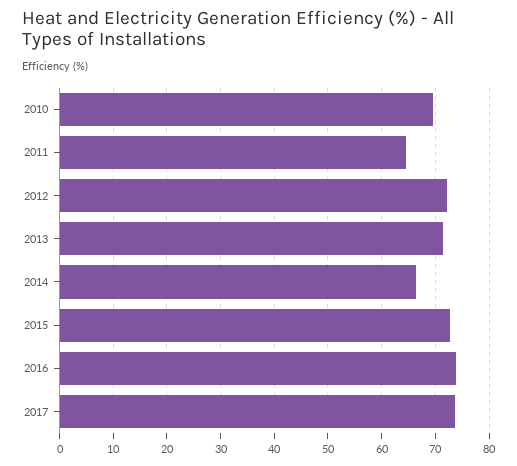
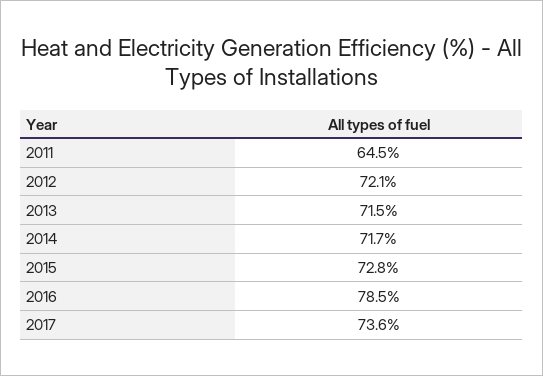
  {
-   "2010": 70,
    "2011": 64.5,
    "2012": 72.1,
    "2013": 71.5,
-   "2014": 66,
+   "2014": 71.7,
    "2015": 72.8,
-   "2016": 74,
+   "2016": 78.5,
    "2017": 73.6
  }

